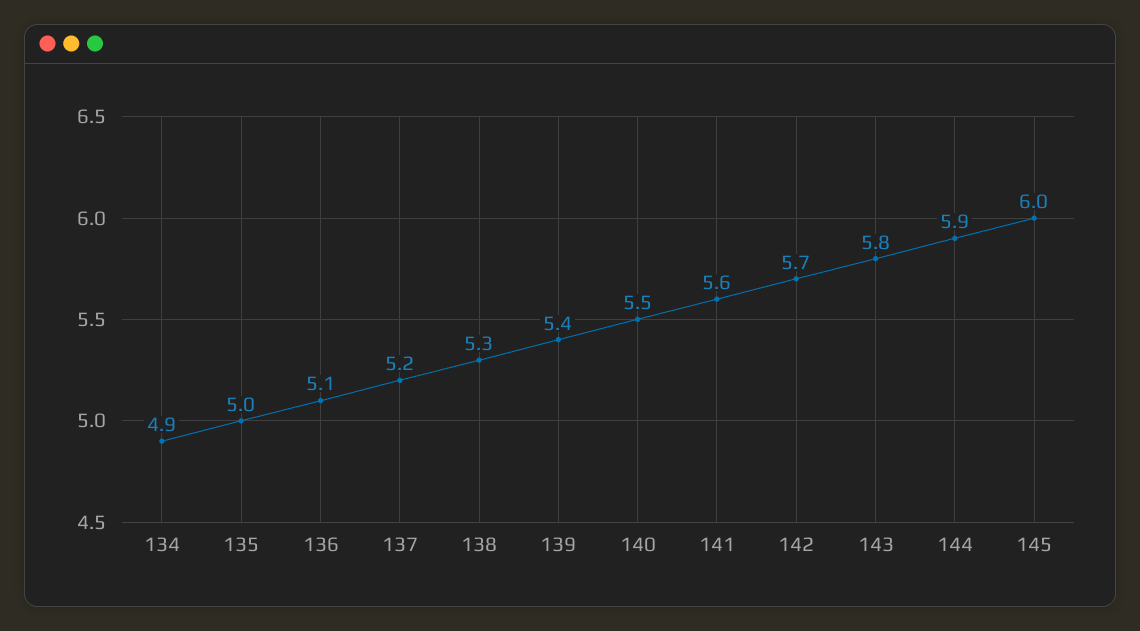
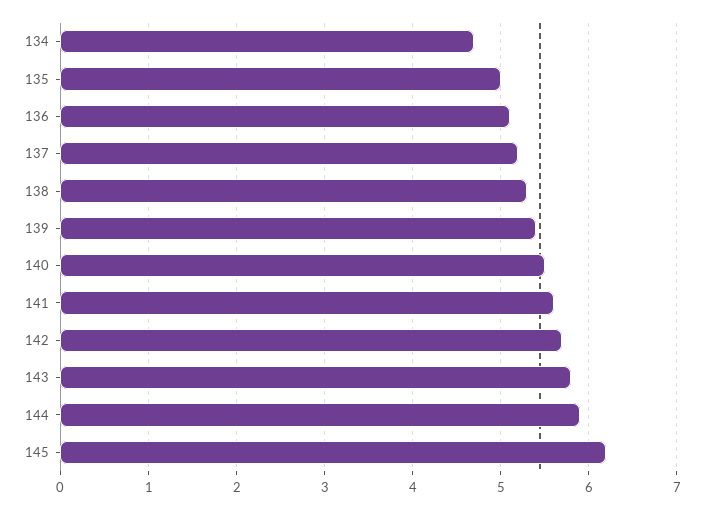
  {
-   "134": 4.9,
+   "134": 4.7,
    "135": 5,
    "136": 5.1,
    "137": 5.2,
    "138": 5.3,
    "139": 5.4,
    "140": 5.5,
    "141": 5.6,
    "142": 5.7,
    "143": 5.8,
    "144": 5.9,
-   "145": 6
+   "145": 6.2
  }

